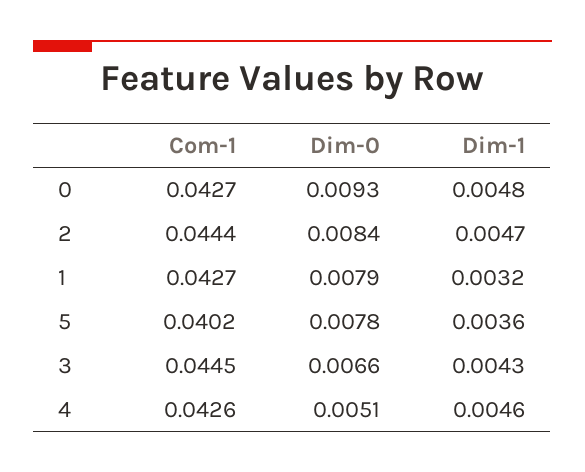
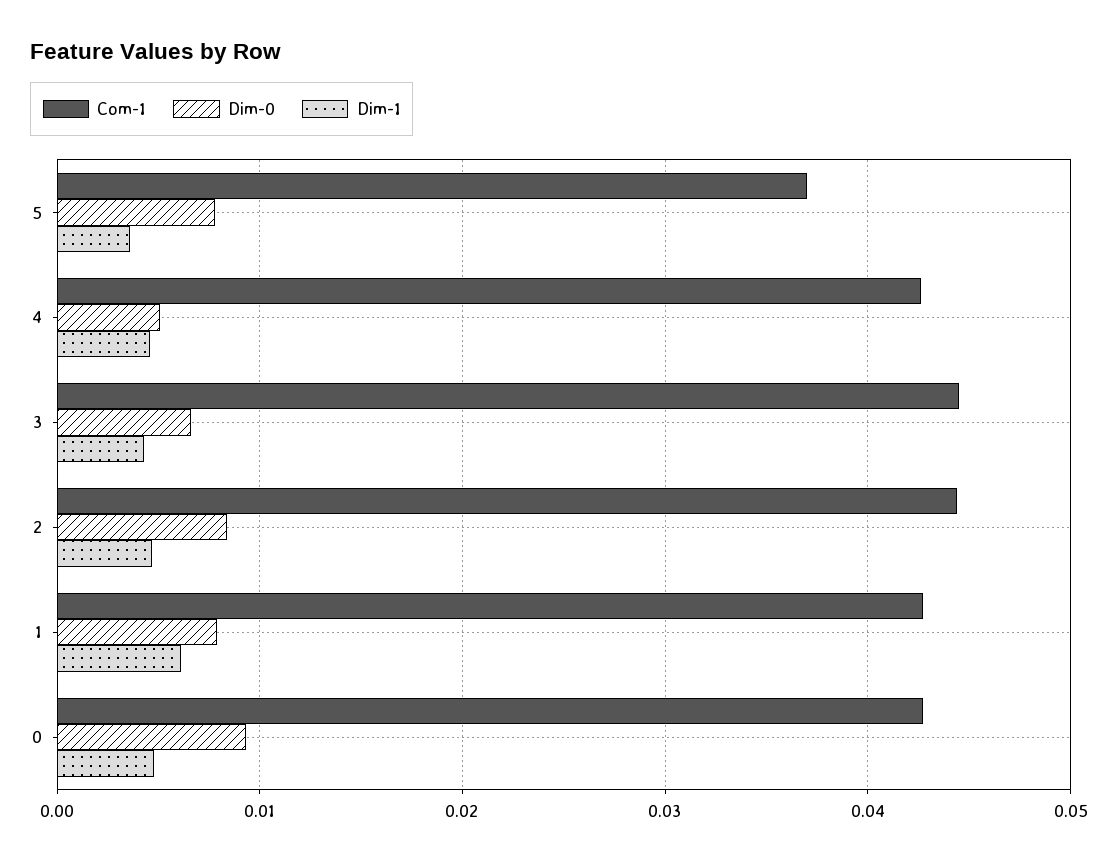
  {
    "Com-1": {
      "0": 0.0427,
      "2": 0.0444,
      "1": 0.0427,
-     "5": 0.0402,
+     "5": 0.037,
      "3": 0.0445,
      "4": 0.0426
    },
    "Dim-0": {
      "0": 0.0093,
      "2": 0.0084,
      "1": 0.0079,
      "5": 0.0078,
      "3": 0.0066,
      "4": 0.0051
    },
    "Dim-1": {
      "0": 0.0048,
      "2": 0.0047,
-     "1": 0.0032,
+     "1": 0.006,
      "5": 0.0036,
      "3": 0.0043,
      "4": 0.0046
    }
  }

